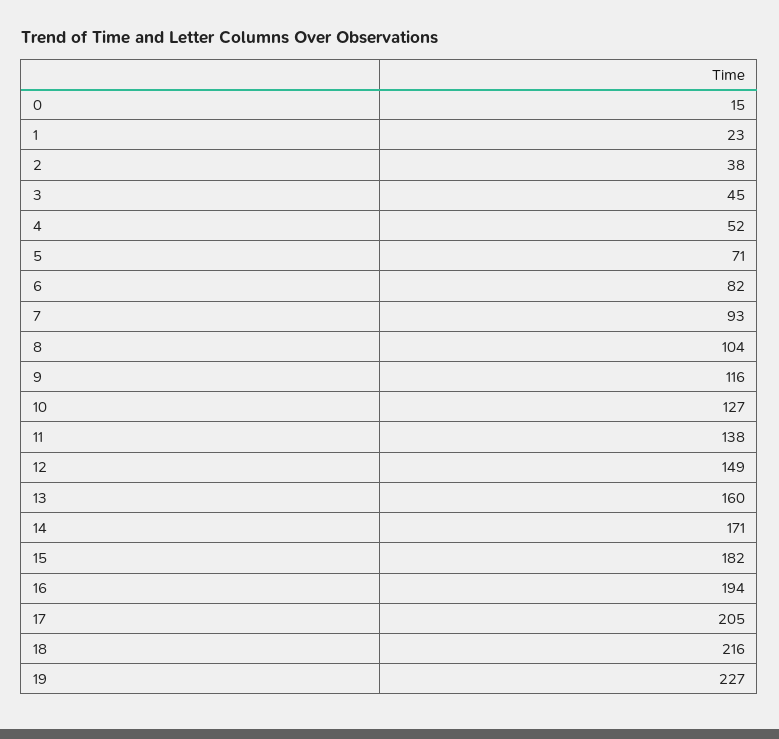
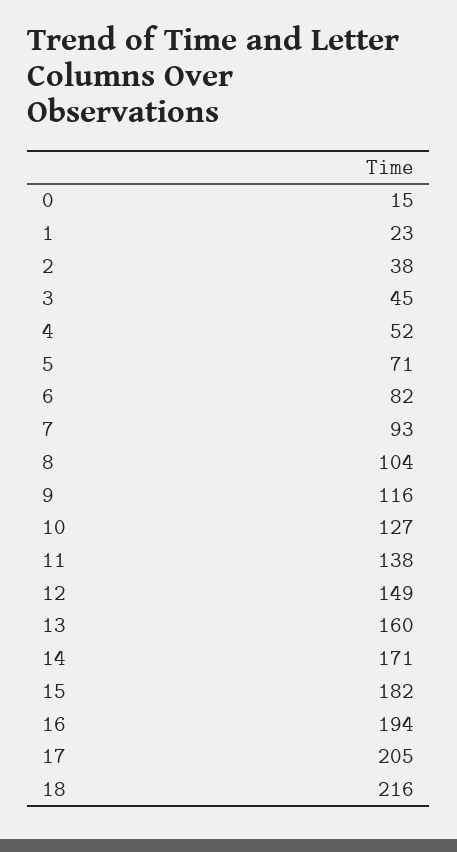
  {
    "0": 15,
    "1": 23,
    "2": 38,
    "3": 45,
    "4": 52,
    "5": 71,
    "6": 82,
    "7": 93,
    "8": 104,
    "9": 116,
    "10": 127,
    "11": 138,
    "12": 149,
    "13": 160,
    "14": 171,
    "15": 182,
    "16": 194,
    "17": 205,
-   "18": 216,
+   "18": 216
-   "19": 227
  }

